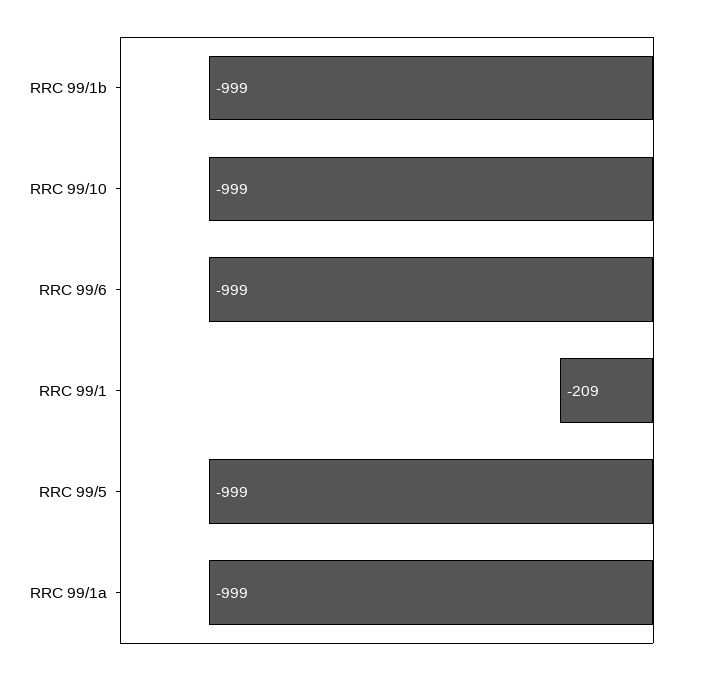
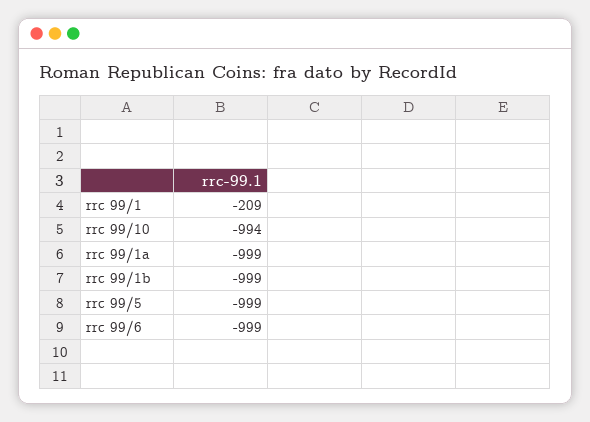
  {
    "RRC 99/1b": -999,
-   "RRC 99/10": -999,
+   "RRC 99/10": -994,
    "RRC 99/6": -999,
    "RRC 99/1": -209,
    "RRC 99/5": -999,
    "RRC 99/1a": -999
  }

